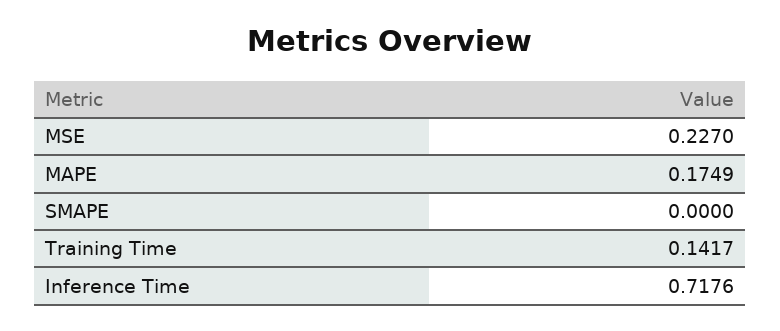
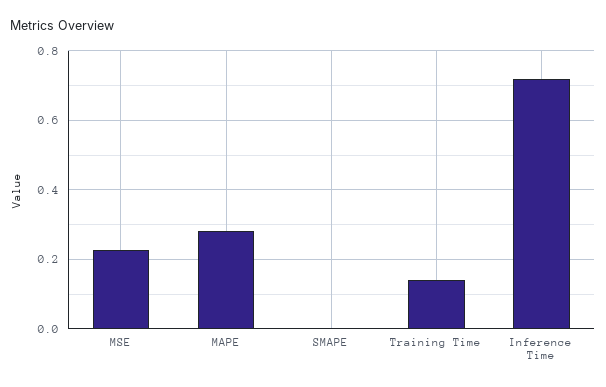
  {
    "MSE": 0.227,
-   "MAPE": 0.1749,
+   "MAPE": 0.28,
    "SMAPE": 0,
    "Training Time": 0.1417,
    "Inference Time": 0.7176
  }

